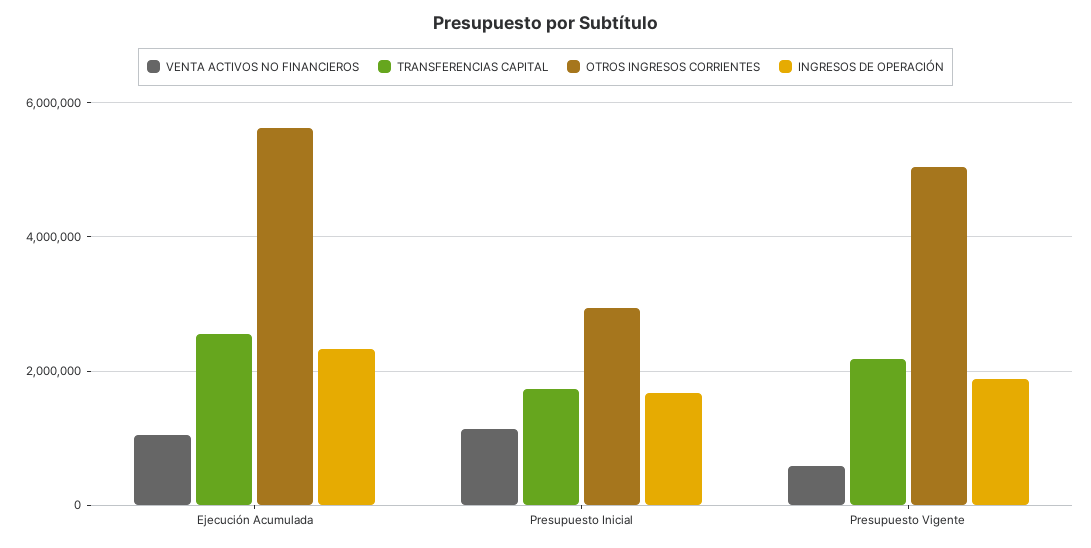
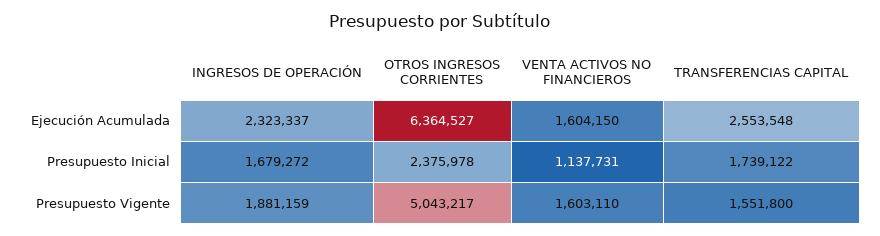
  {
    "VENTA ACTIVOS NO FINANCIEROS": {
-     "Ejecución Acumulada": 1000000,
+     "Ejecución Acumulada": 1604150,
      "Presupuesto Inicial": 1137731,
-     "Presupuesto Vigente": 600000
+     "Presupuesto Vigente": 1603110
    },
    "TRANSFERENCIAS CAPITAL": {
      "Ejecución Acumulada": 2553548,
      "Presupuesto Inicial": 1739122,
-     "Presupuesto Vigente": 2200000
+     "Presupuesto Vigente": 1551800
    },
    "OTROS INGRESOS CORRIENTES": {
-     "Ejecución Acumulada": 5600000,
+     "Ejecución Acumulada": 6364527,
-     "Presupuesto Inicial": 3000000,
+     "Presupuesto Inicial": 2375978,
      "Presupuesto Vigente": 5043217
    },
    "INGRESOS DE OPERACIÓN": {
      "Ejecución Acumulada": 2323337,
      "Presupuesto Inicial": 1679272,
      "Presupuesto Vigente": 1881159
    }
  }

